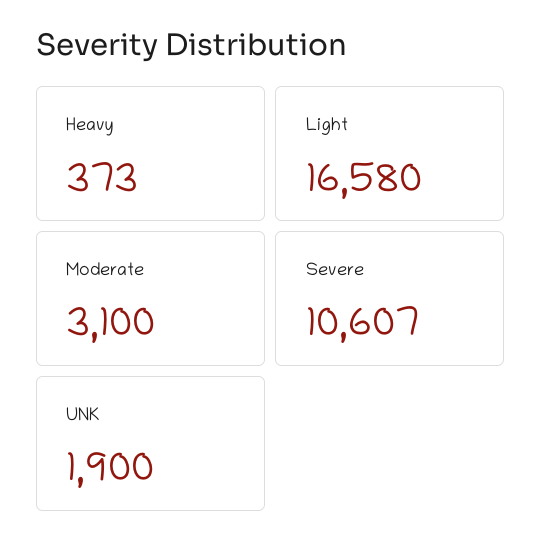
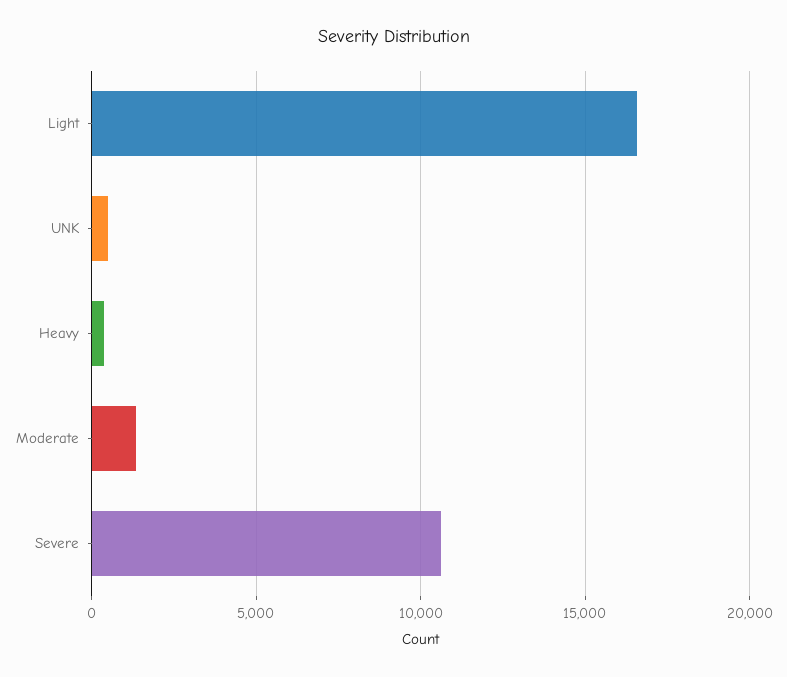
  {
    "Heavy": 373,
    "Light": 16580,
-   "Moderate": 3100,
+   "Moderate": 1500,
    "Severe": 10607,
-   "UNK": 1900
+   "UNK": 500
  }

